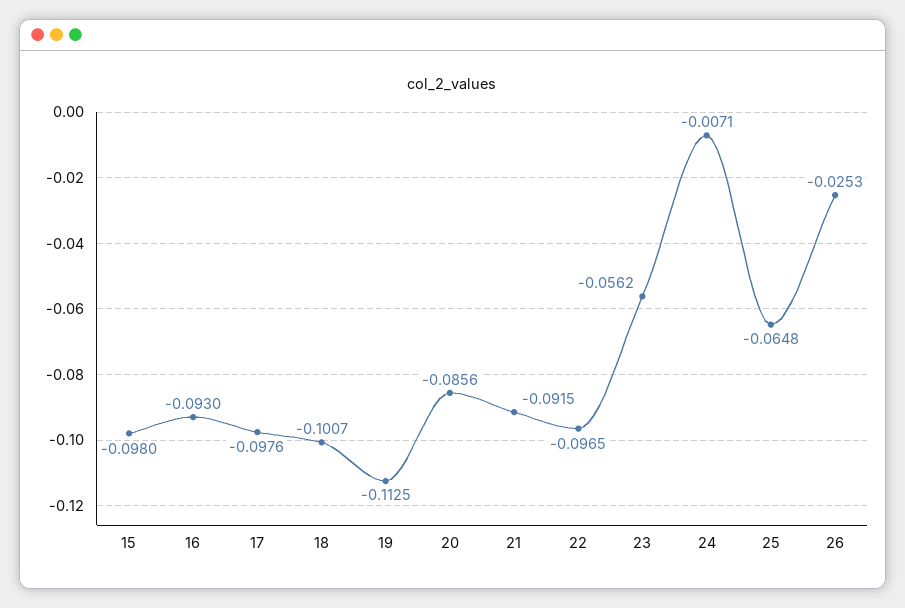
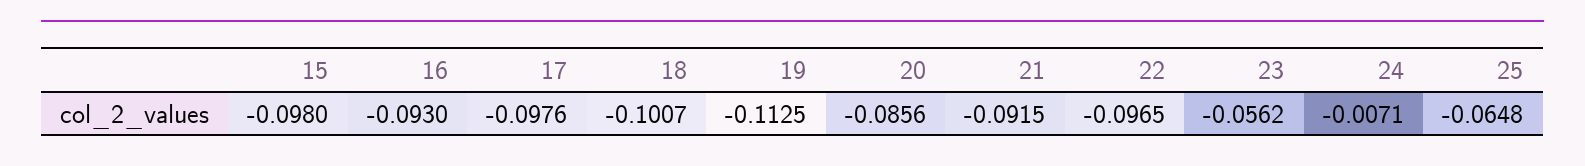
  {
    "15": -0.098,
    "16": -0.093,
    "17": -0.0976,
    "18": -0.1007,
    "19": -0.1125,
    "20": -0.0856,
    "21": -0.0915,
    "22": -0.0965,
    "23": -0.0562,
    "24": -0.0071,
-   "25": -0.0648,
+   "25": -0.0648
-   "26": -0.0253
  }

